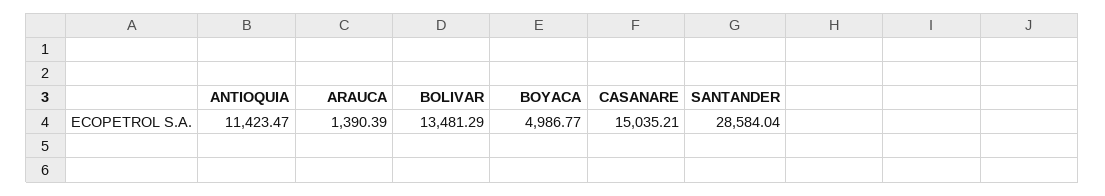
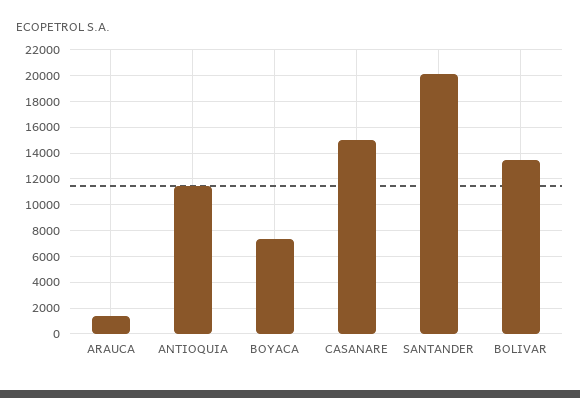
  {
    "ANTIOQUIA": 11423.47,
    "ARAUCA": 1390.39,
    "BOLIVAR": 13481.29,
-   "BOYACA": 4986.77,
+   "BOYACA": 7500,
    "CASANARE": 15035.21,
-   "SANTANDER": 28584.04
+   "SANTANDER": 20000
  }

